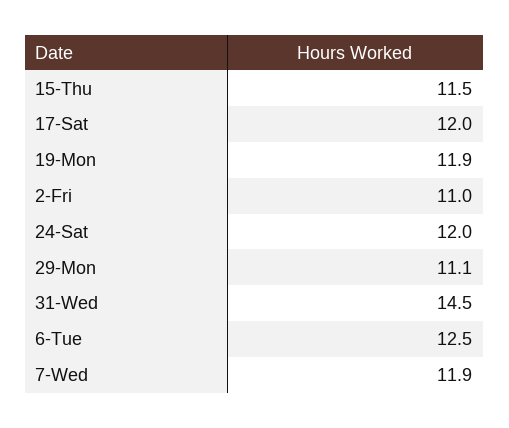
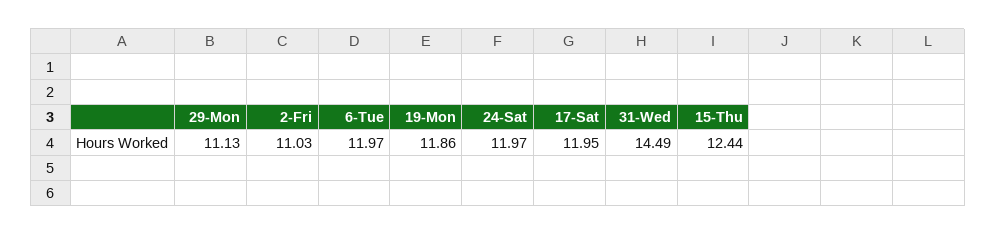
  {
-   "15-Thu": 11.5,
+   "15-Thu": 12.44,
    "17-Sat": 11.95,
    "19-Mon": 11.86,
    "2-Fri": 11.03,
    "24-Sat": 11.97,
    "29-Mon": 11.13,
    "31-Wed": 14.49,
-   "6-Tue": 12.5,
+   "6-Tue": 11.97
-   "7-Wed": 11.9
  }

